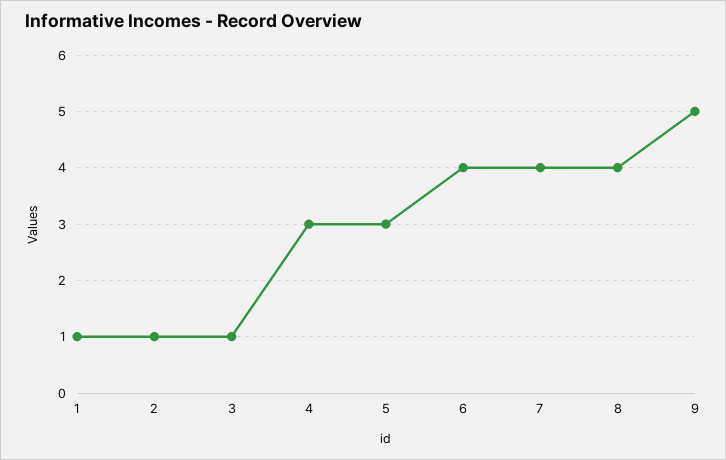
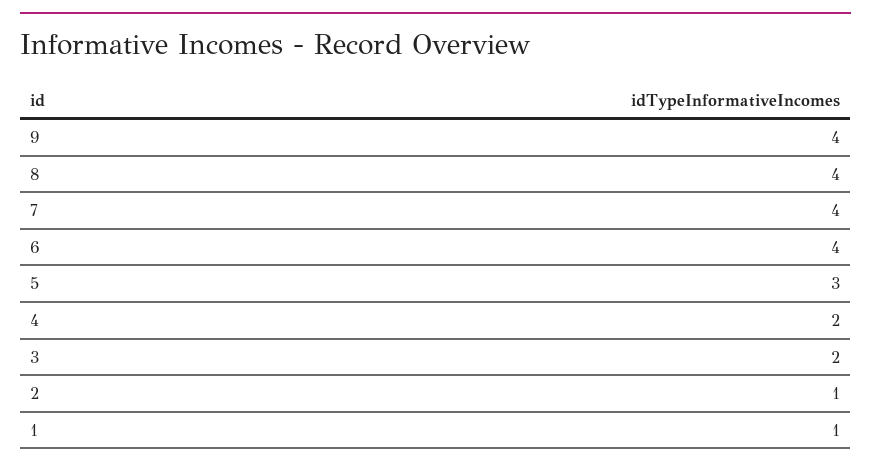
  {
    "1": 1,
    "2": 1,
-   "3": 1,
+   "3": 2,
-   "4": 3,
+   "4": 2,
    "5": 3,
    "6": 4,
    "7": 4,
    "8": 4,
-   "9": 5
+   "9": 4
  }

